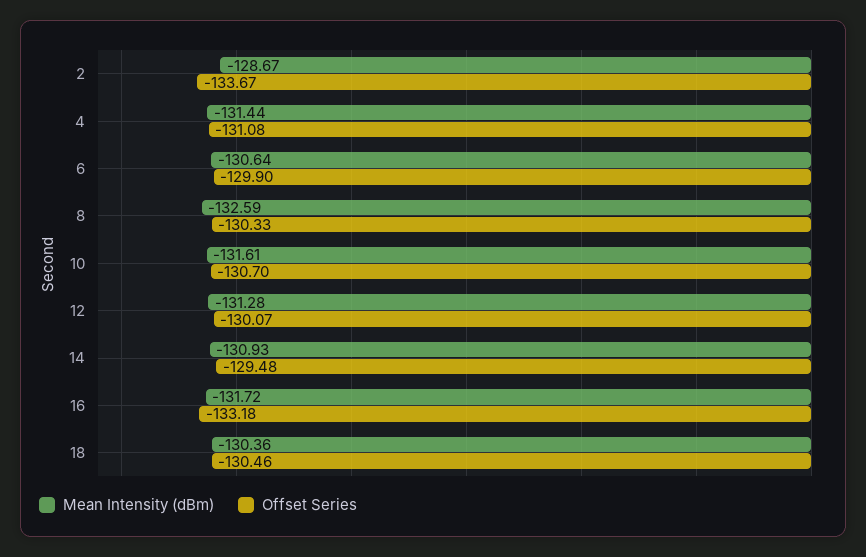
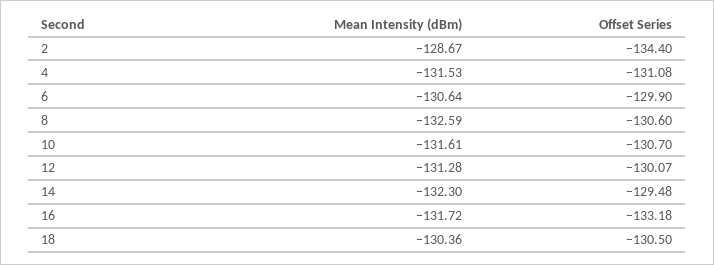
  {
    "Mean Intensity (dBm)": {
      "2": -128.67,
-     "4": -131.44,
+     "4": -131.53,
      "6": -130.64,
      "8": -132.59,
      "10": -131.61,
      "12": -131.28,
-     "14": -130.93,
+     "14": -132.3,
      "16": -131.72,
      "18": -130.36
    },
    "Offset Series": {
-     "2": -133.67,
+     "2": -134.4,
      "4": -131.08,
      "6": -129.9,
-     "8": -130.33,
+     "8": -130.6,
      "10": -130.7,
      "12": -130.07,
      "14": -129.48,
      "16": -133.18,
-     "18": -130.46
+     "18": -130.5
    }
  }

